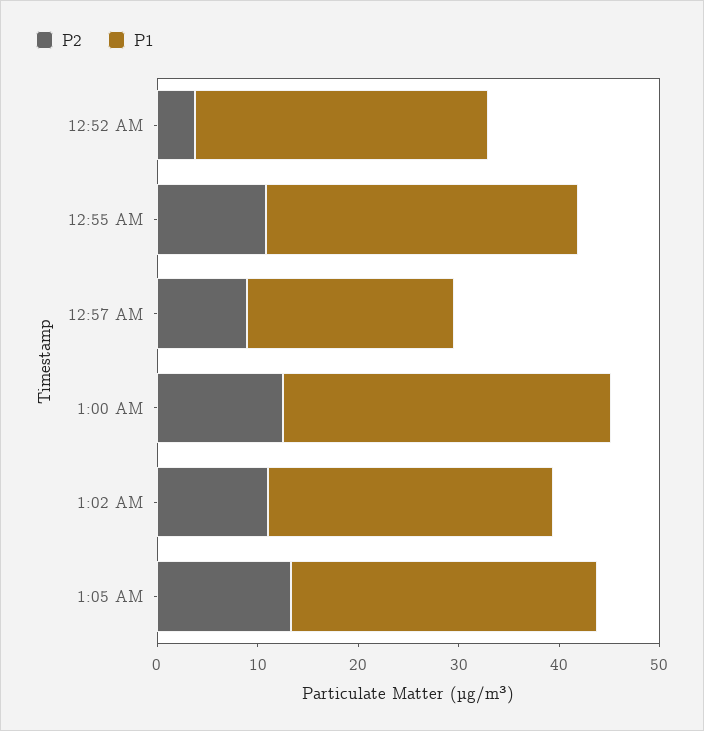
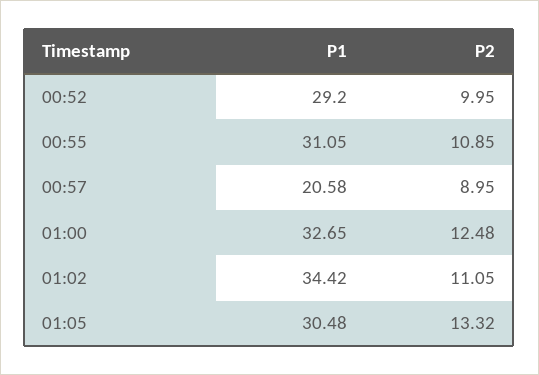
  {
    "P2": {
-     "12:52 AM": 4,
+     "12:52 AM": 9.95,
      "12:55 AM": 10.85,
      "12:57 AM": 8.95,
      "1:00 AM": 12.48,
      "1:02 AM": 11.05,
      "1:05 AM": 13.32
    },
    "P1": {
      "12:52 AM": 29.2,
      "12:55 AM": 31.05,
      "12:57 AM": 20.58,
      "1:00 AM": 32.65,
-     "1:02 AM": 28,
+     "1:02 AM": 34.42,
      "1:05 AM": 30.48
    }
  }

